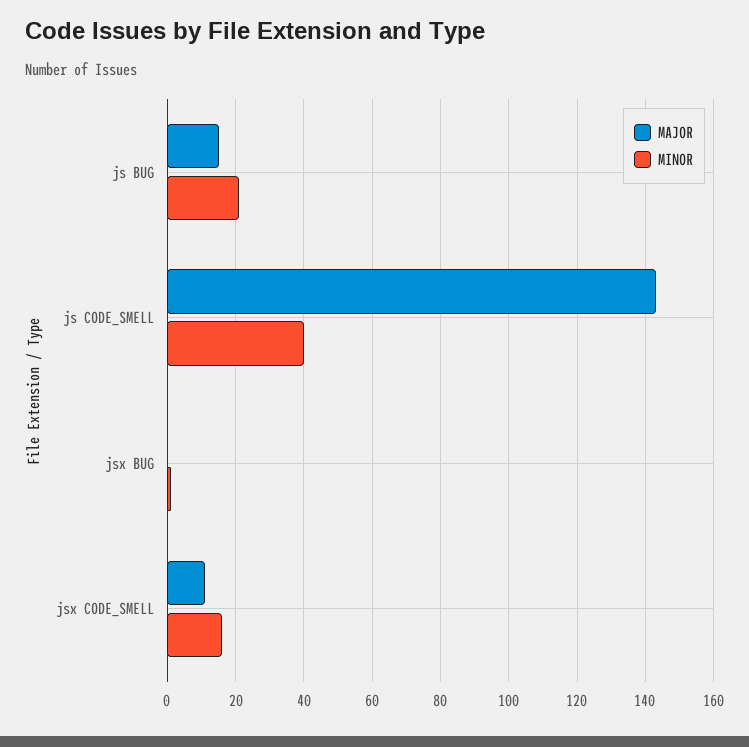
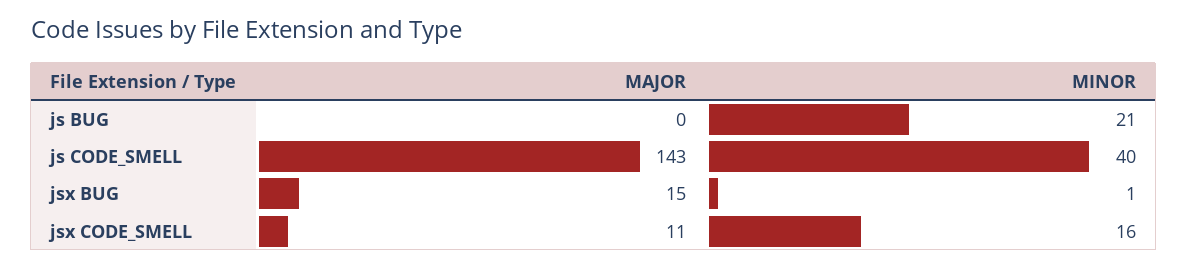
  {
    "MAJOR": {
-     "js BUG": 15,
+     "js BUG": 0,
      "js CODE_SMELL": 143,
-     "jsx BUG": 0,
+     "jsx BUG": 15,
      "jsx CODE_SMELL": 11
    },
    "MINOR": {
      "js BUG": 21,
      "js CODE_SMELL": 40,
      "jsx BUG": 1,
      "jsx CODE_SMELL": 16
    }
  }

